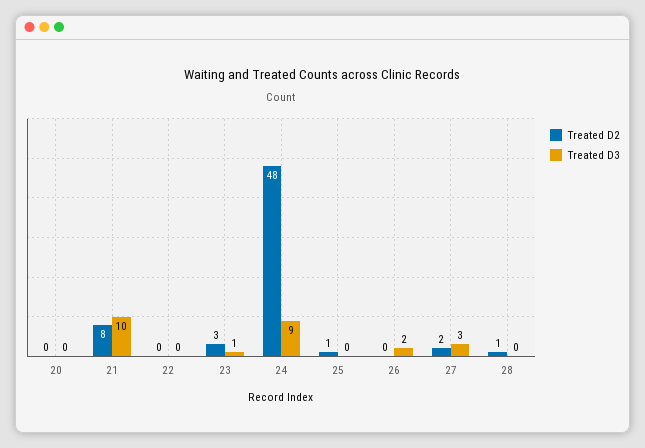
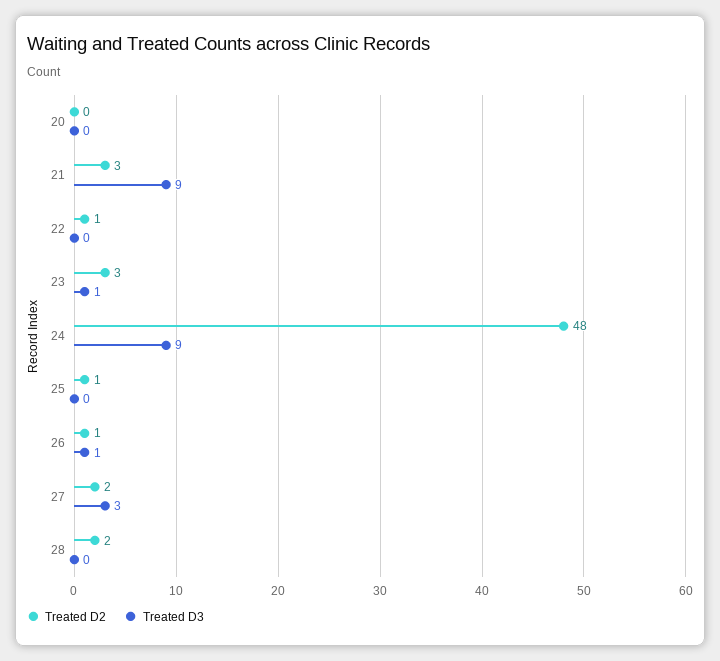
  {
    "Treated D2": {
      "20": 0,
-     "21": 8,
+     "21": 3,
-     "22": 0,
+     "22": 1,
      "23": 3,
      "24": 48,
      "25": 1,
-     "26": 0,
+     "26": 1,
      "27": 2,
-     "28": 1
+     "28": 2
    },
    "Treated D3": {
      "20": 0,
-     "21": 10,
+     "21": 9,
      "22": 0,
      "23": 1,
      "24": 9,
      "25": 0,
-     "26": 2,
+     "26": 1,
      "27": 3,
      "28": 0
    }
  }

